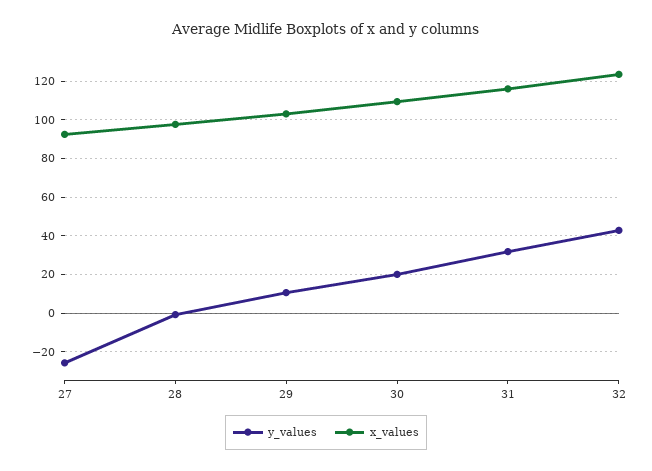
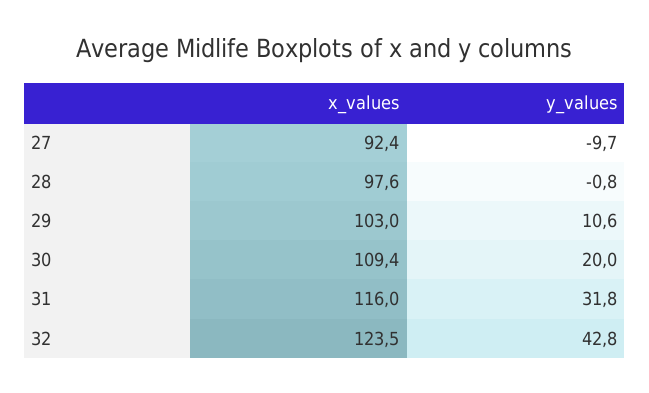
  {
    "y_values": {
-     "27": -25,
+     "27": -9.7,
      "28": -0.8,
      "29": 10.6,
      "30": 20,
      "31": 31.8,
      "32": 42.8
    },
    "x_values": {
      "27": 92.4,
      "28": 97.6,
      "29": 103,
      "30": 109.4,
      "31": 116,
      "32": 123.5
    }
  }

